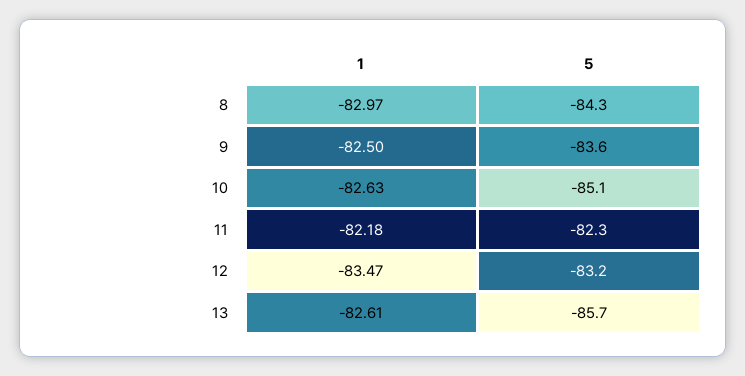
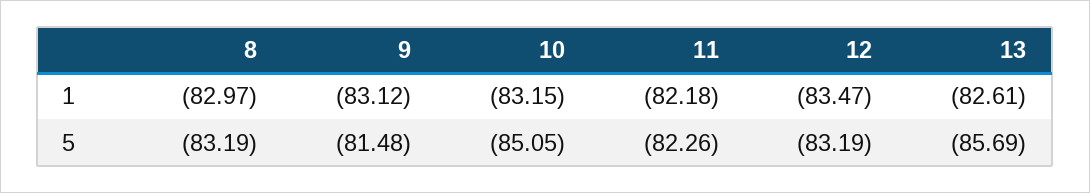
  {
    "1": {
      "8": -82.97,
-     "9": -82.5,
+     "9": -83.12,
-     "10": -82.63,
+     "10": -83.15,
      "11": -82.18,
      "12": -83.47,
      "13": -82.61
    },
    "5": {
-     "8": -84.3,
+     "8": -83.19,
-     "9": -83.6,
+     "9": -81.48,
      "10": -85.05,
      "11": -82.26,
      "12": -83.19,
      "13": -85.69
    }
  }

